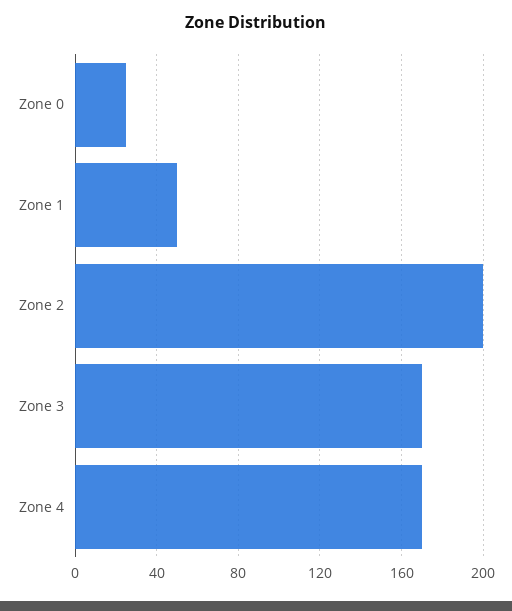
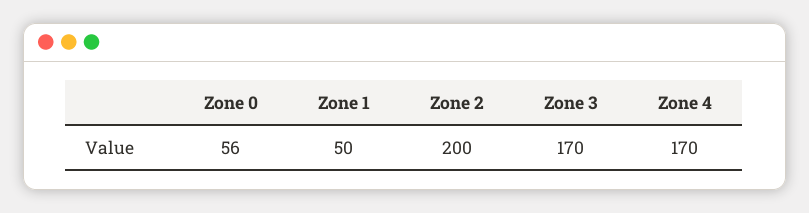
  {
-   "Zone 0": 25,
+   "Zone 0": 56,
    "Zone 1": 50,
    "Zone 2": 200,
    "Zone 3": 170,
    "Zone 4": 170
  }

